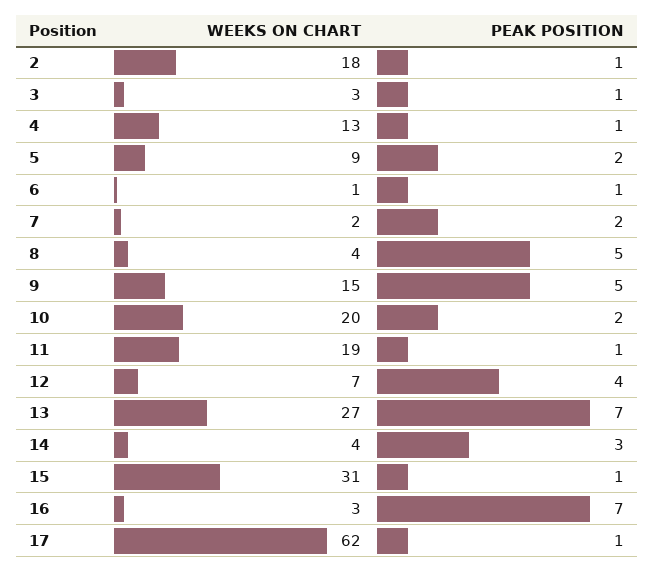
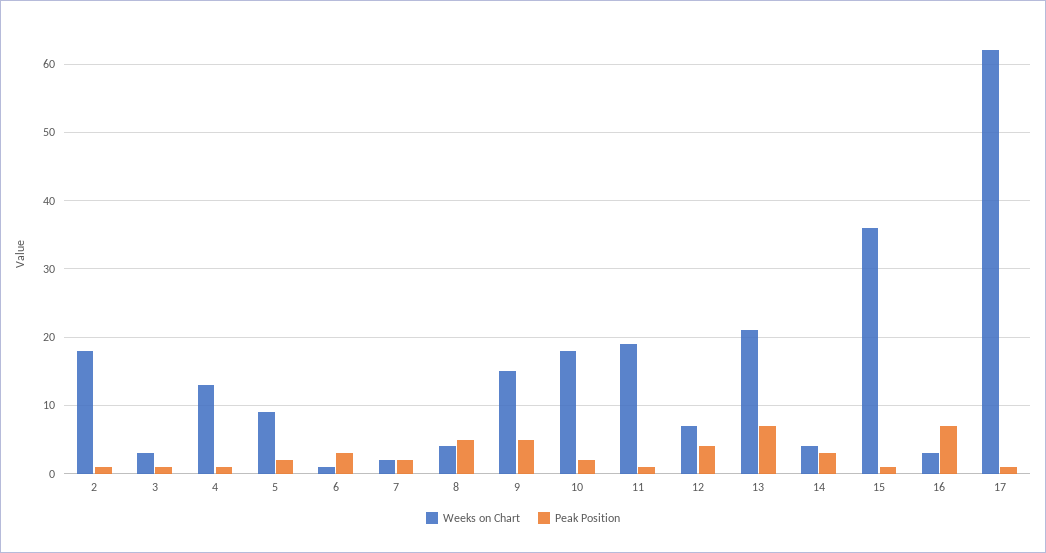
  {
    "WEEKS ON CHART": {
      "2": 18,
      "3": 3,
      "4": 13,
      "5": 9,
      "6": 1,
      "7": 2,
      "8": 4,
      "9": 15,
-     "10": 20,
+     "10": 18,
      "11": 19,
      "12": 7,
-     "13": 27,
+     "13": 21,
      "14": 4,
-     "15": 31,
+     "15": 36,
      "16": 3,
      "17": 62
    },
    "PEAK POSITION": {
      "2": 1,
      "3": 1,
      "4": 1,
      "5": 2,
-     "6": 1,
+     "6": 3,
      "7": 2,
      "8": 5,
      "9": 5,
      "10": 2,
      "11": 1,
      "12": 4,
      "13": 7,
      "14": 3,
      "15": 1,
      "16": 7,
      "17": 1
    }
  }

